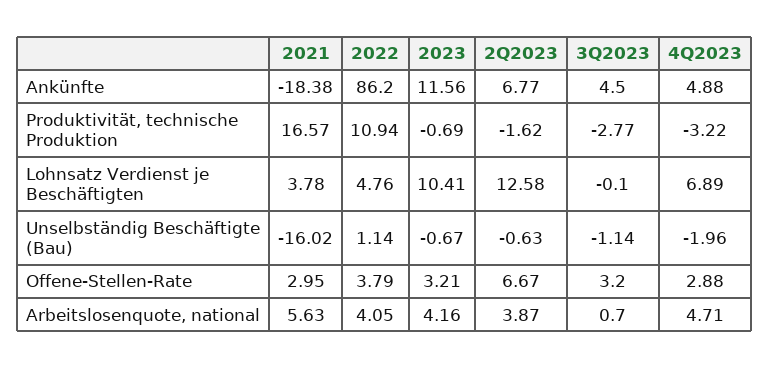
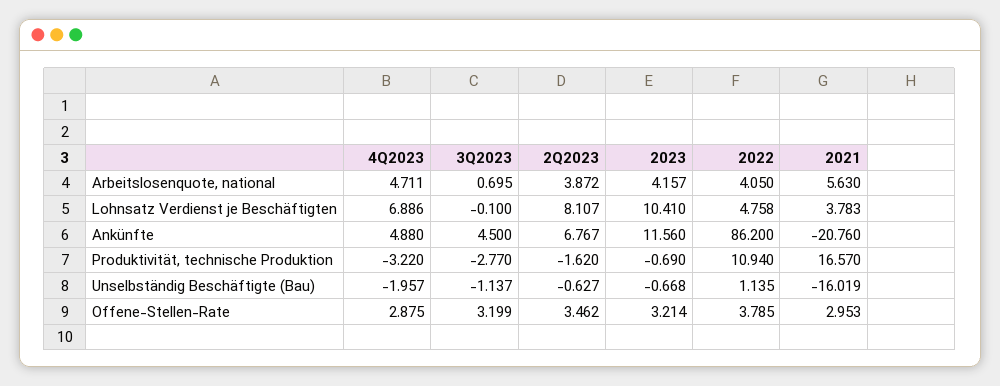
  {
    "2021": {
-     "Ankünfte": -18.38,
+     "Ankünfte": -20.76,
      "Produktivität, technische Produktion": 16.57,
      "Lohnsatz Verdienst je Beschäftigten": 3.783,
      "Unselbständig Beschäftigte (Bau)": -16.019,
      "Offene-Stellen-Rate": 2.953,
      "Arbeitslosenquote, national": 5.63
    },
    "2022": {
      "Ankünfte": 86.2,
      "Produktivität, technische Produktion": 10.94,
      "Lohnsatz Verdienst je Beschäftigten": 4.758,
      "Unselbständig Beschäftigte (Bau)": 1.135,
      "Offene-Stellen-Rate": 3.785,
      "Arbeitslosenquote, national": 4.05
    },
    "2023": {
      "Ankünfte": 11.56,
      "Produktivität, technische Produktion": -0.69,
      "Lohnsatz Verdienst je Beschäftigten": 10.41,
      "Unselbständig Beschäftigte (Bau)": -0.668,
      "Offene-Stellen-Rate": 3.214,
      "Arbeitslosenquote, national": 4.157
    },
    "2Q2023": {
      "Ankünfte": 6.767,
      "Produktivität, technische Produktion": -1.62,
-     "Lohnsatz Verdienst je Beschäftigten": 12.58,
+     "Lohnsatz Verdienst je Beschäftigten": 8.107,
      "Unselbständig Beschäftigte (Bau)": -0.627,
-     "Offene-Stellen-Rate": 6.67,
+     "Offene-Stellen-Rate": 3.462,
      "Arbeitslosenquote, national": 3.872
    },
    "3Q2023": {
      "Ankünfte": 4.5,
      "Produktivität, technische Produktion": -2.77,
      "Lohnsatz Verdienst je Beschäftigten": -0.1,
      "Unselbständig Beschäftigte (Bau)": -1.137,
      "Offene-Stellen-Rate": 3.199,
      "Arbeitslosenquote, national": 0.695
    },
    "4Q2023": {
      "Ankünfte": 4.88,
      "Produktivität, technische Produktion": -3.22,
      "Lohnsatz Verdienst je Beschäftigten": 6.886,
      "Unselbständig Beschäftigte (Bau)": -1.957,
      "Offene-Stellen-Rate": 2.875,
      "Arbeitslosenquote, national": 4.711
    }
  }

